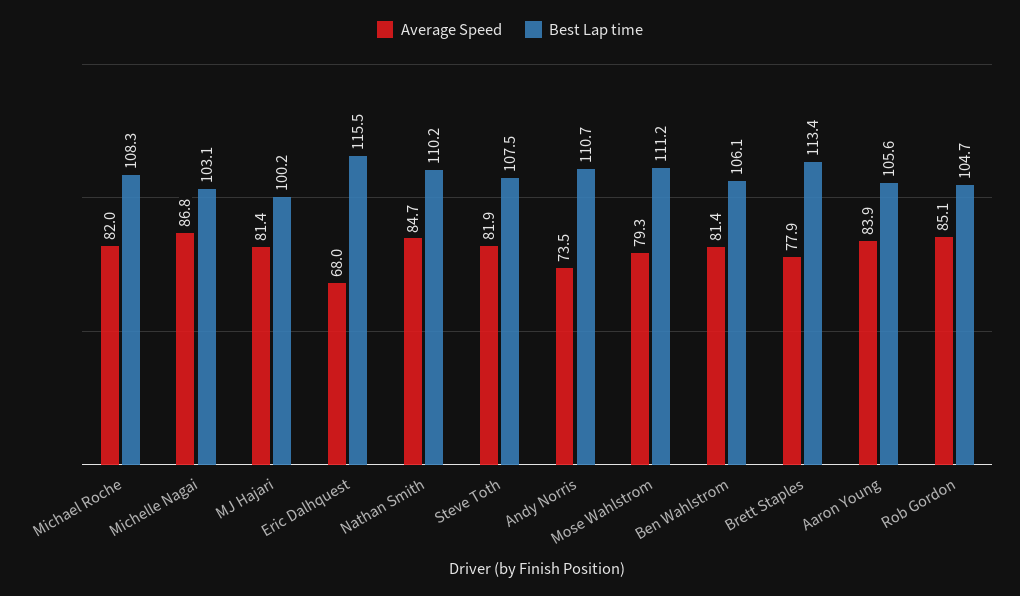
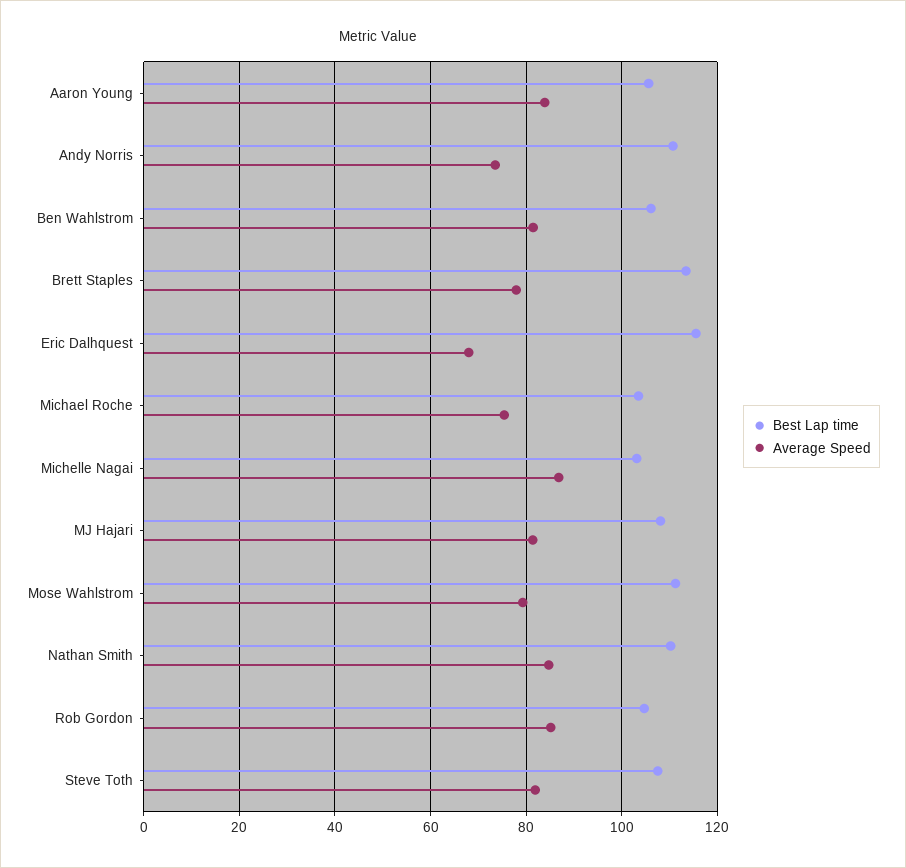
  {
    "Average Speed": {
-     "Michael Roche": 82,
+     "Michael Roche": 76,
      "Michelle Nagai": 86.8,
      "MJ Hajari": 81.4,
      "Eric Dalhquest": 68,
      "Nathan Smith": 84.7,
      "Steve Toth": 81.9,
      "Andy Norris": 73.5,
      "Mose Wahlstrom": 79.3,
      "Ben Wahlstrom": 81.4,
      "Brett Staples": 77.9,
      "Aaron Young": 83.9,
      "Rob Gordon": 85.1
    },
    "Best Lap time": {
-     "Michael Roche": 108.3,
+     "Michael Roche": 104,
      "Michelle Nagai": 103.1,
-     "MJ Hajari": 100.2,
+     "MJ Hajari": 108,
      "Eric Dalhquest": 115.5,
      "Nathan Smith": 110.2,
      "Steve Toth": 107.5,
      "Andy Norris": 110.7,
      "Mose Wahlstrom": 111.2,
      "Ben Wahlstrom": 106.1,
      "Brett Staples": 113.4,
      "Aaron Young": 105.6,
      "Rob Gordon": 104.7
    }
  }

